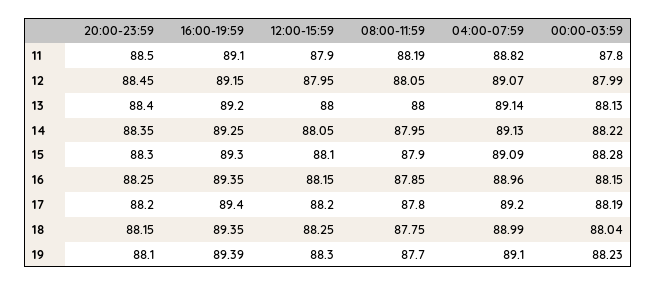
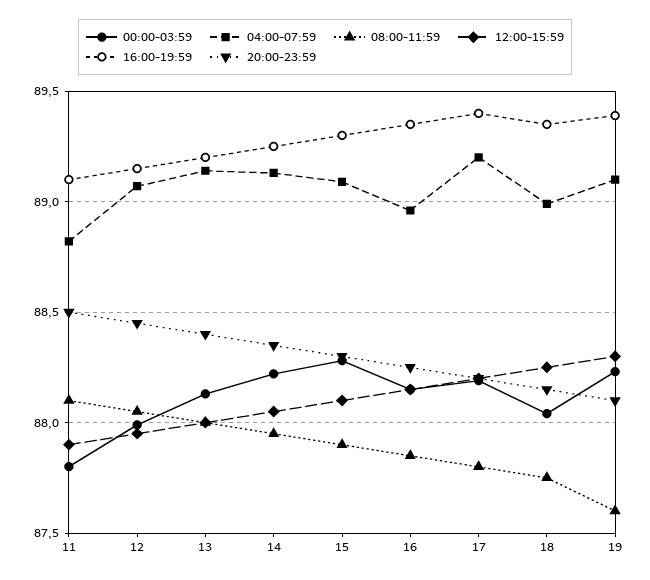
  {
    "20:00-23:59": {
      "11": 88.5,
      "12": 88.45,
      "13": 88.4,
      "14": 88.35,
      "15": 88.3,
      "16": 88.25,
      "17": 88.2,
      "18": 88.15,
      "19": 88.1
    },
    "16:00-19:59": {
      "11": 89.1,
      "12": 89.15,
      "13": 89.2,
      "14": 89.25,
      "15": 89.3,
      "16": 89.35,
      "17": 89.4,
      "18": 89.35,
      "19": 89.39
    },
    "12:00-15:59": {
      "11": 87.9,
      "12": 87.95,
      "13": 88,
      "14": 88.05,
      "15": 88.1,
      "16": 88.15,
      "17": 88.2,
      "18": 88.25,
      "19": 88.3
    },
    "08:00-11:59": {
-     "11": 88.19,
+     "11": 88.1,
      "12": 88.05,
      "13": 88,
      "14": 87.95,
      "15": 87.9,
      "16": 87.85,
      "17": 87.8,
      "18": 87.75,
-     "19": 87.7
+     "19": 87.6
    },
    "04:00-07:59": {
      "11": 88.82,
      "12": 89.07,
      "13": 89.14,
      "14": 89.13,
      "15": 89.09,
      "16": 88.96,
      "17": 89.2,
      "18": 88.99,
      "19": 89.1
    },
    "00:00-03:59": {
      "11": 87.8,
      "12": 87.99,
      "13": 88.13,
      "14": 88.22,
      "15": 88.28,
      "16": 88.15,
      "17": 88.19,
      "18": 88.04,
      "19": 88.23
    }
  }

